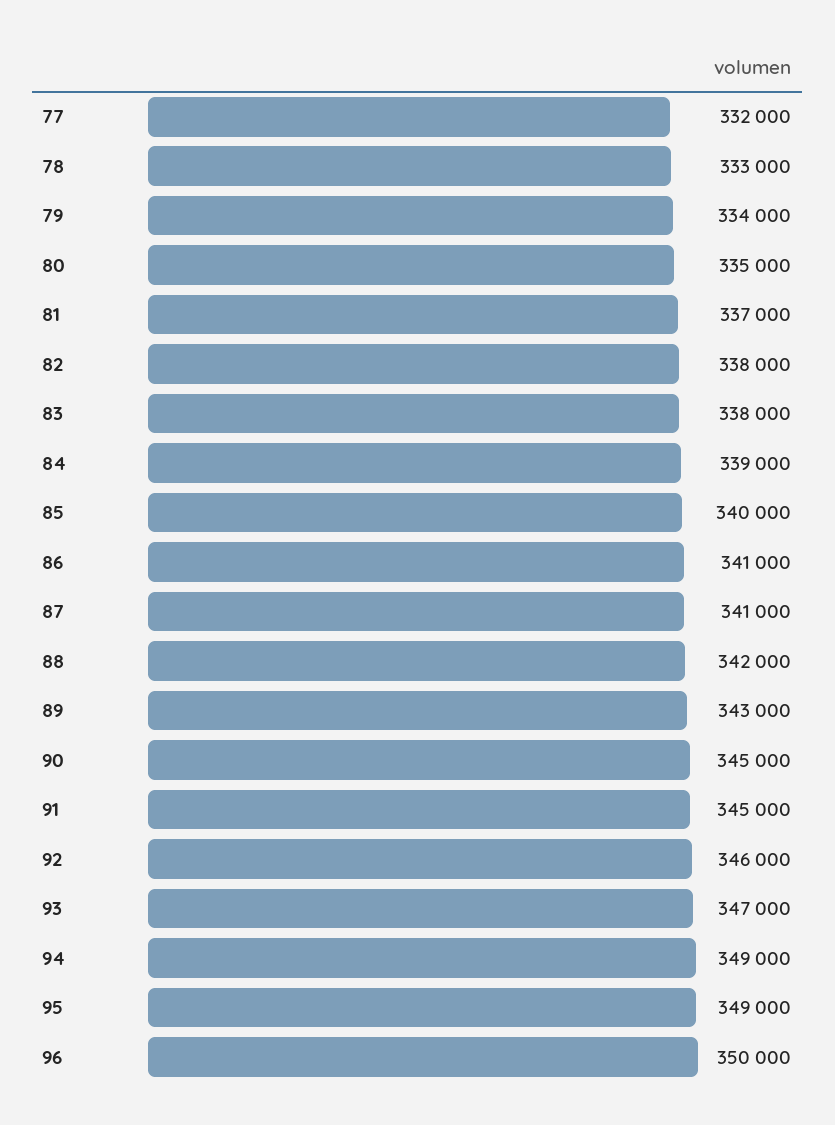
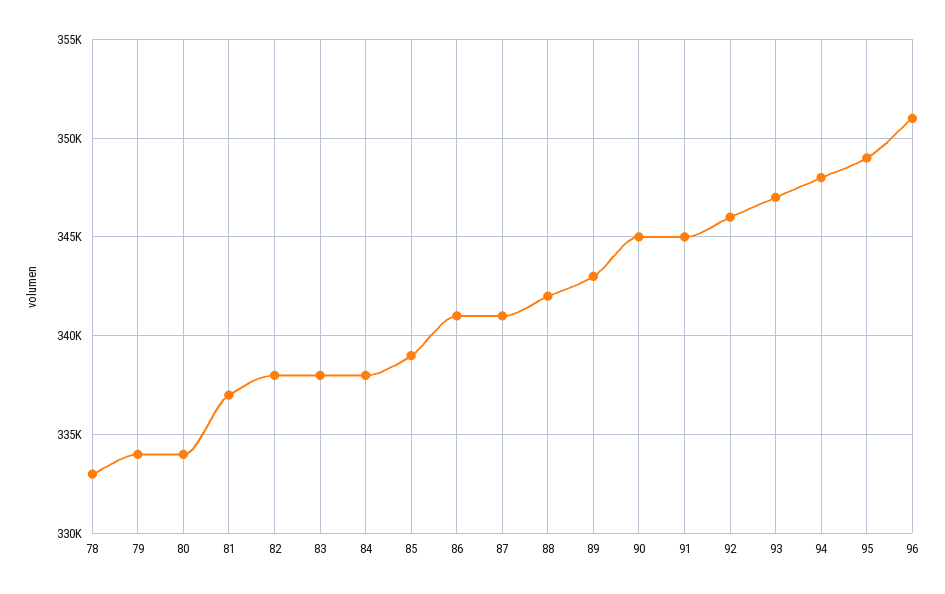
  {
-   "77": 332000,
    "78": 333000,
    "79": 334000,
-   "80": 335000,
+   "80": 334000,
    "81": 337000,
    "82": 338000,
    "83": 338000,
-   "84": 339000,
+   "84": 338000,
-   "85": 340000,
+   "85": 339000,
    "86": 341000,
    "87": 341000,
    "88": 342000,
    "89": 343000,
    "90": 345000,
    "91": 345000,
    "92": 346000,
    "93": 347000,
-   "94": 349000,
+   "94": 348000,
    "95": 349000,
-   "96": 350000
+   "96": 351000
  }

